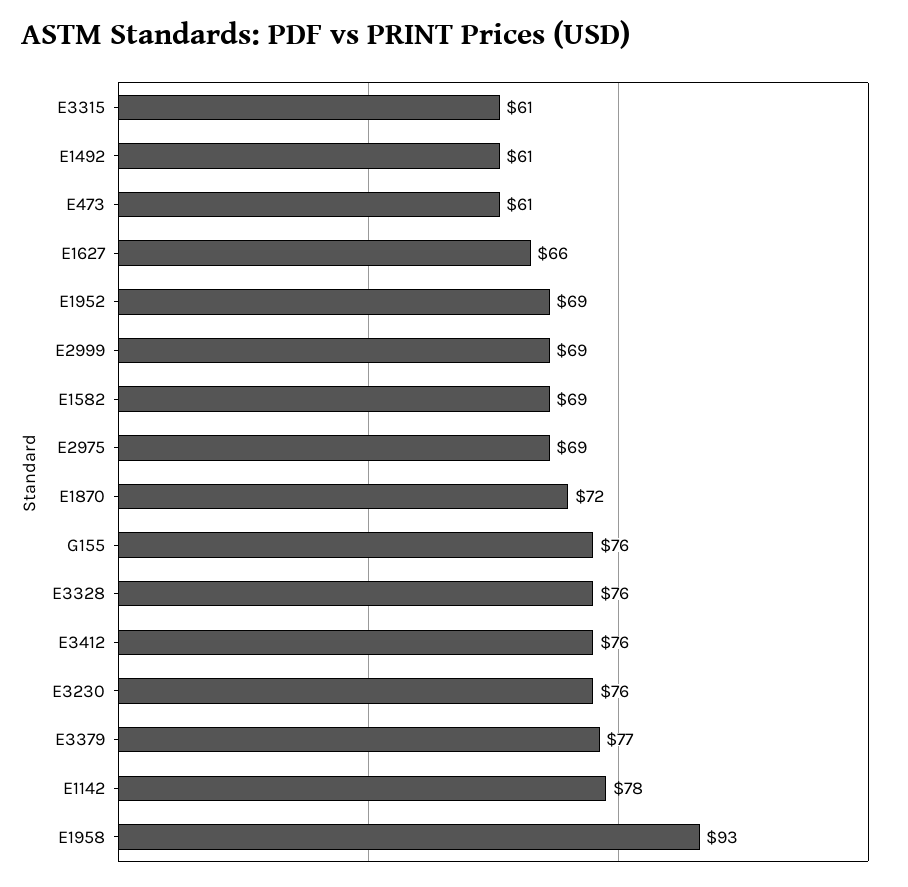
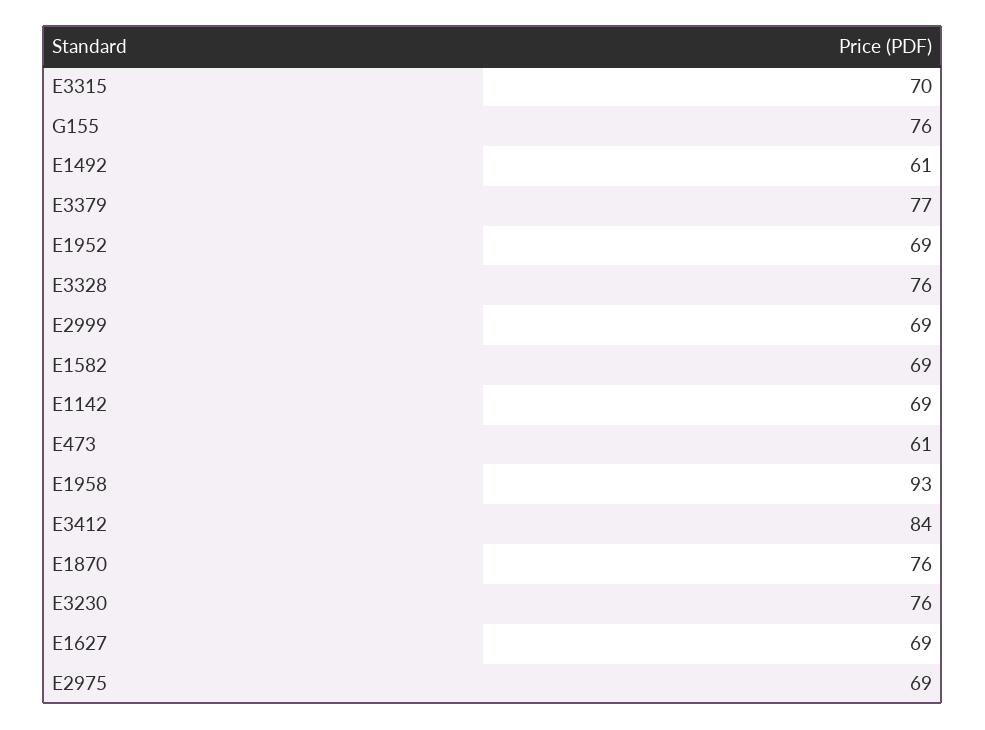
  {
-   "E3315": 61,
+   "E3315": 70,
    "E1492": 61,
    "E473": 61,
-   "E1627": 66,
+   "E1627": 69,
    "E1952": 69,
    "E2999": 69,
    "E1582": 69,
    "E2975": 69,
-   "E1870": 72,
+   "E1870": 76,
    "G155": 76,
    "E3328": 76,
-   "E3412": 76,
+   "E3412": 84,
    "E3230": 76,
    "E3379": 77,
-   "E1142": 78,
+   "E1142": 69,
    "E1958": 93
  }

